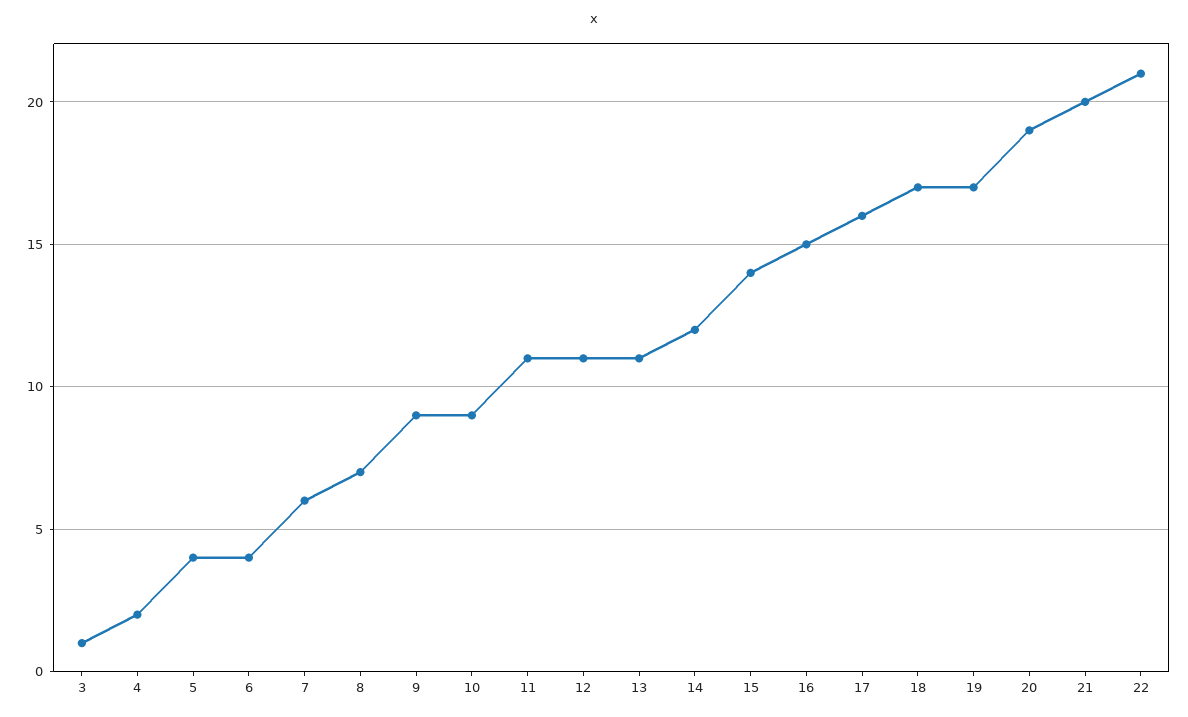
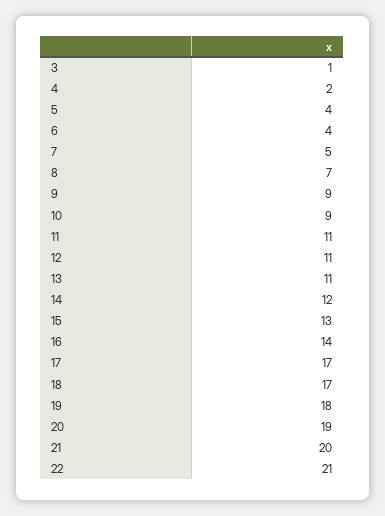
  {
    "3": 1,
    "4": 2,
    "5": 4,
    "6": 4,
-   "7": 6,
+   "7": 5,
    "8": 7,
    "9": 9,
    "10": 9,
    "11": 11,
    "12": 11,
    "13": 11,
    "14": 12,
-   "15": 14,
+   "15": 13,
-   "16": 15,
+   "16": 14,
-   "17": 16,
+   "17": 17,
    "18": 17,
-   "19": 17,
+   "19": 18,
    "20": 19,
    "21": 20,
    "22": 21
  }

